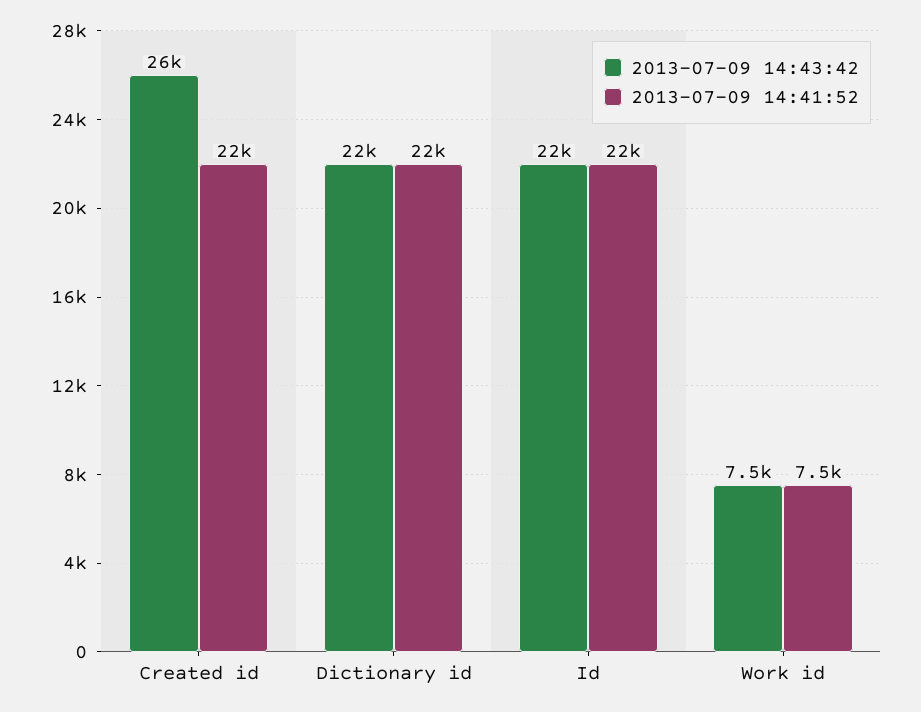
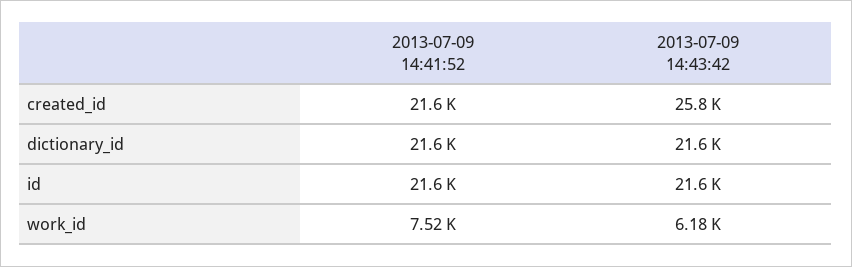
  {
    "2013-07-09 14:43:42": {
      "Created id": 25800,
      "Dictionary id": 21600,
      "Id": 21600,
-     "Work id": 7500
+     "Work id": 6180
    },
    "2013-07-09 14:41:52": {
      "Created id": 21600,
      "Dictionary id": 21600,
      "Id": 21600,
      "Work id": 7520
    }
  }

